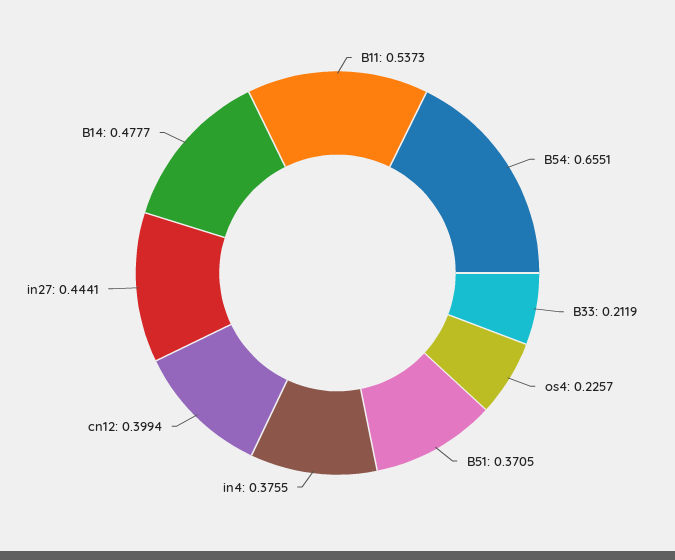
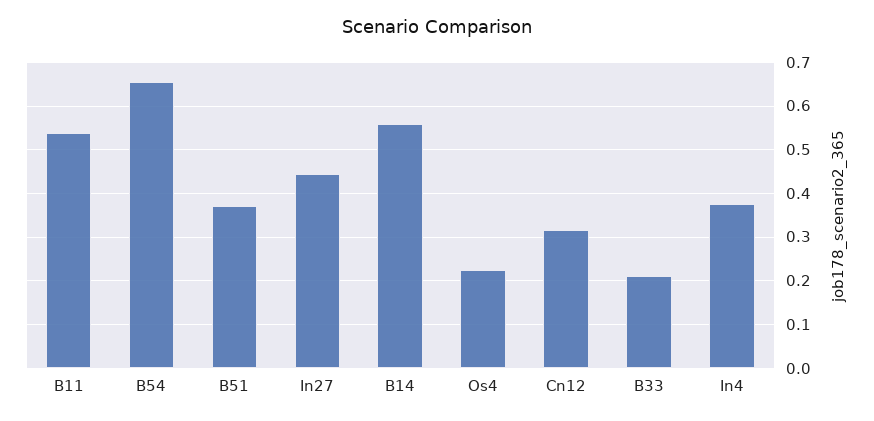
  {
    "B11": 0.5373,
    "B54": 0.6551,
    "B33": 0.2119,
    "os4": 0.2257,
    "B51": 0.3705,
    "in4": 0.3755,
-   "cn12": 0.3994,
+   "cn12": 0.32,
    "in27": 0.4441,
-   "B14": 0.4777
+   "B14": 0.56
  }

